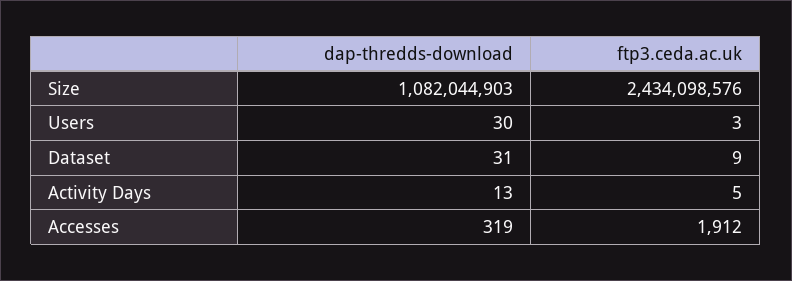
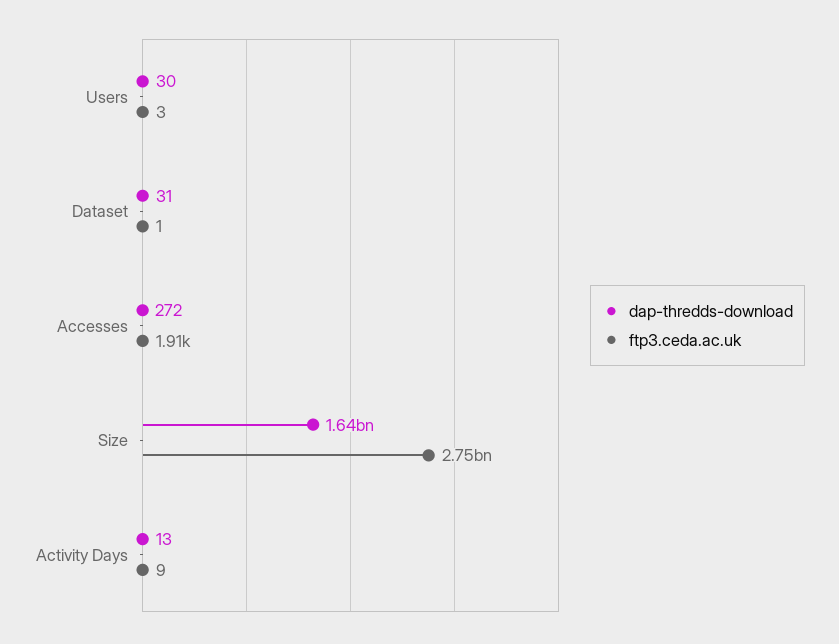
  {
    "dap-thredds-download": {
-     "Size": 1082044903,
+     "Size": 1640000000,
      "Users": 30,
      "Dataset": 31,
      "Activity Days": 13,
-     "Accesses": 319
+     "Accesses": 272
    },
    "ftp3.ceda.ac.uk": {
-     "Size": 2434098576,
+     "Size": 2750000000,
      "Users": 3,
-     "Dataset": 9,
+     "Dataset": 1,
-     "Activity Days": 5,
+     "Activity Days": 9,
      "Accesses": 1912
    }
  }

